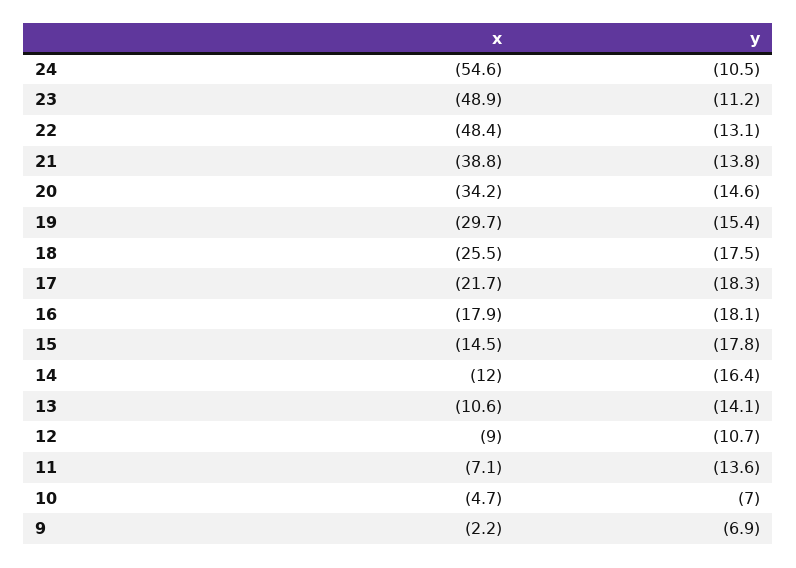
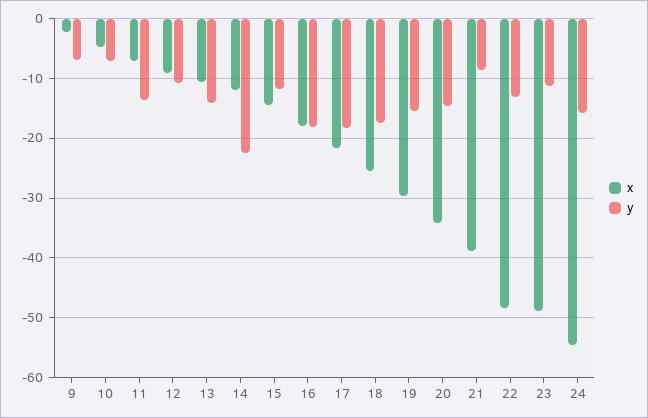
  {
    "x": {
      "24": -54.6,
      "23": -48.9,
      "22": -48.4,
      "21": -38.8,
      "20": -34.2,
      "19": -29.7,
      "18": -25.5,
      "17": -21.7,
      "16": -17.9,
      "15": -14.5,
      "14": -12,
      "13": -10.6,
      "12": -9,
      "11": -7.1,
      "10": -4.7,
      "9": -2.2
    },
    "y": {
-     "24": -10.5,
+     "24": -16,
      "23": -11.2,
      "22": -13.1,
-     "21": -13.8,
+     "21": -8,
      "20": -14.6,
      "19": -15.4,
      "18": -17.5,
      "17": -18.3,
      "16": -18.1,
-     "15": -17.8,
+     "15": -12,
-     "14": -16.4,
+     "14": -22,
      "13": -14.1,
      "12": -10.7,
      "11": -13.6,
      "10": -7,
      "9": -6.9
    }
  }

